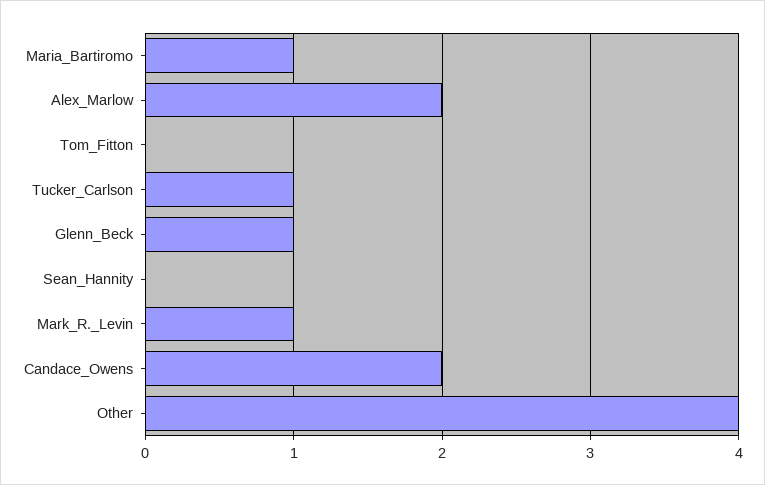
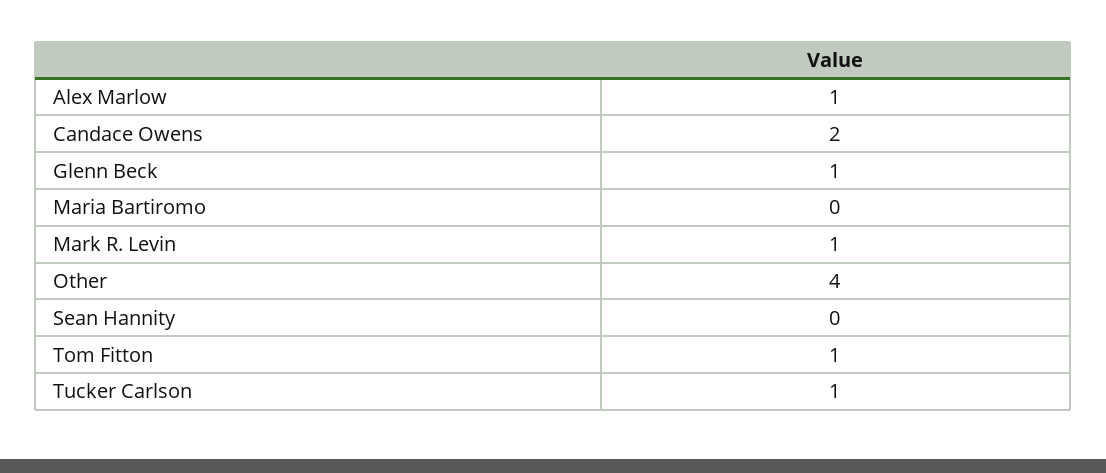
  {
-   "Maria_Bartiromo": 1,
+   "Maria_Bartiromo": 0,
-   "Alex_Marlow": 2,
+   "Alex_Marlow": 1,
-   "Tom_Fitton": 0,
+   "Tom_Fitton": 1,
    "Tucker_Carlson": 1,
    "Glenn_Beck": 1,
    "Sean_Hannity": 0,
    "Mark_R._Levin": 1,
    "Candace_Owens": 2,
    "Other": 4
  }

